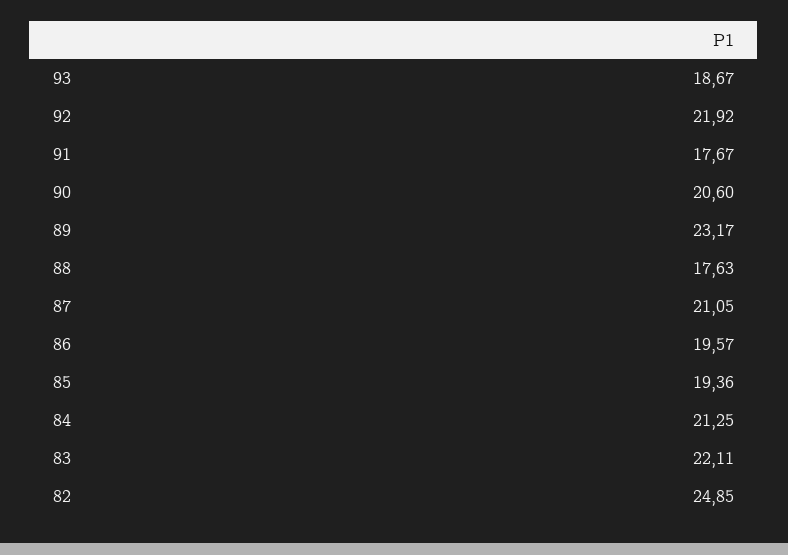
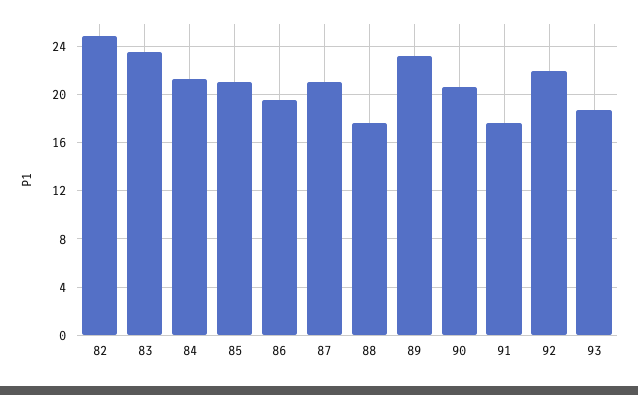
  {
    "93": 18.67,
    "92": 21.92,
    "91": 17.67,
    "90": 20.6,
    "89": 23.17,
    "88": 17.63,
    "87": 21.05,
    "86": 19.57,
-   "85": 19.36,
+   "85": 21,
    "84": 21.25,
-   "83": 22.11,
+   "83": 23.5,
    "82": 24.85
  }

